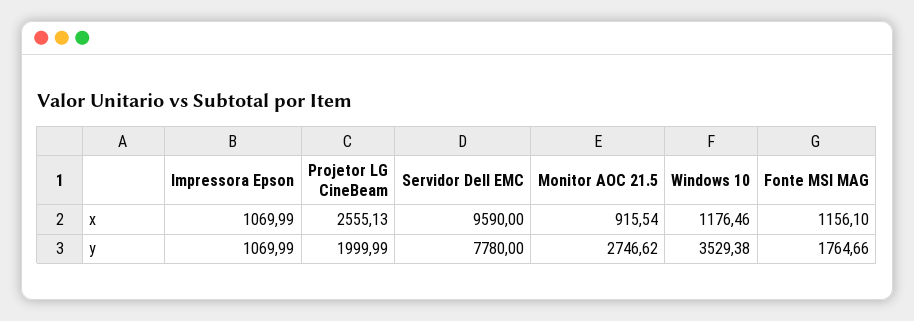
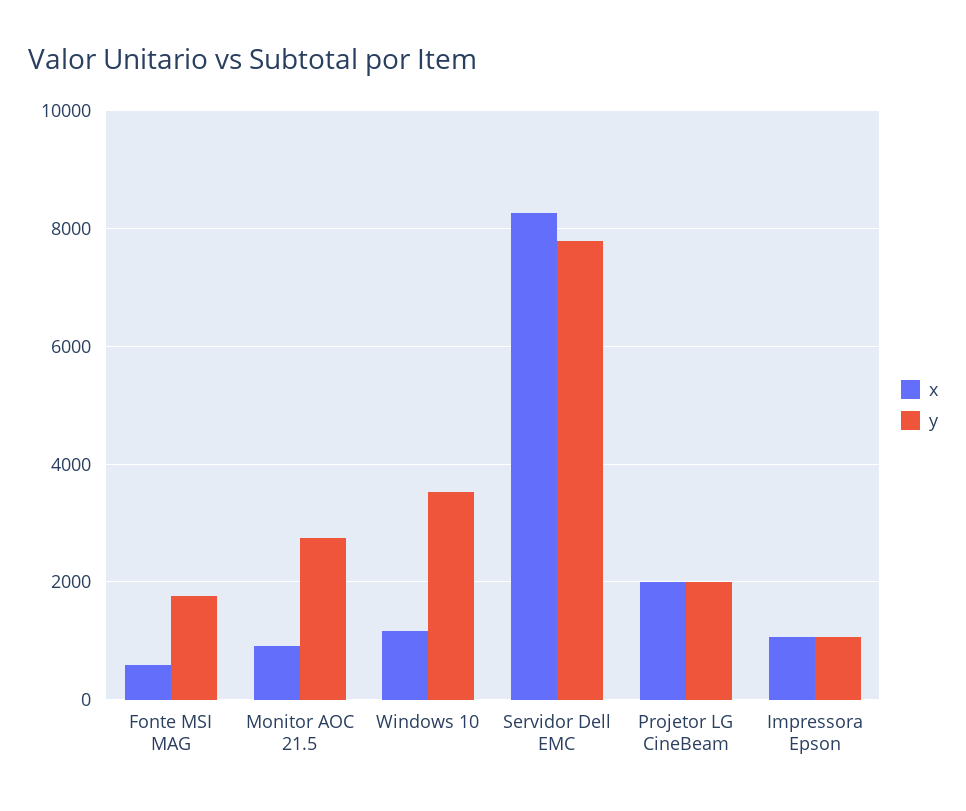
  {
    "x": {
      "Impressora Epson": 1069.99,
-     "Projetor LG CineBeam": 2555.13,
+     "Projetor LG CineBeam": 2000,
-     "Servidor Dell EMC": 9590,
+     "Servidor Dell EMC": 8200,
      "Monitor AOC 21.5": 915.54,
      "Windows 10": 1176.46,
-     "Fonte MSI MAG": 1156.1
+     "Fonte MSI MAG": 600
    },
    "y": {
      "Impressora Epson": 1069.99,
      "Projetor LG CineBeam": 1999.99,
      "Servidor Dell EMC": 7780,
      "Monitor AOC 21.5": 2746.62,
      "Windows 10": 3529.38,
      "Fonte MSI MAG": 1764.66
    }
  }

